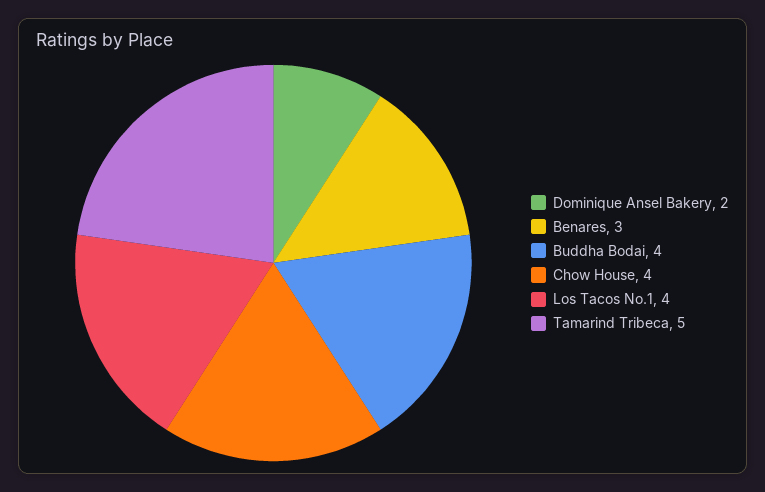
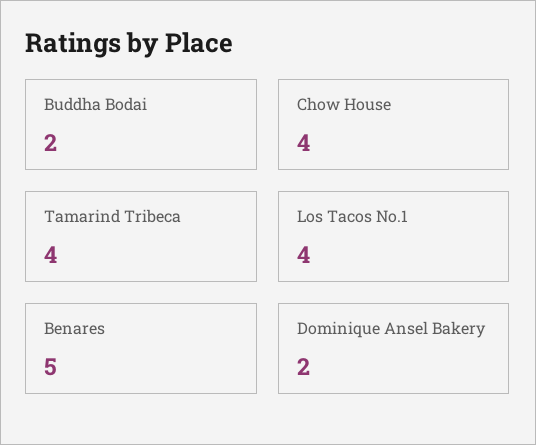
  {
    "Dominique Ansel Bakery": 2,
-   "Benares": 3,
+   "Benares": 5,
-   "Buddha Bodai": 4,
+   "Buddha Bodai": 2,
    "Chow House": 4,
    "Los Tacos No.1": 4,
-   "Tamarind Tribeca": 5
+   "Tamarind Tribeca": 4
  }

